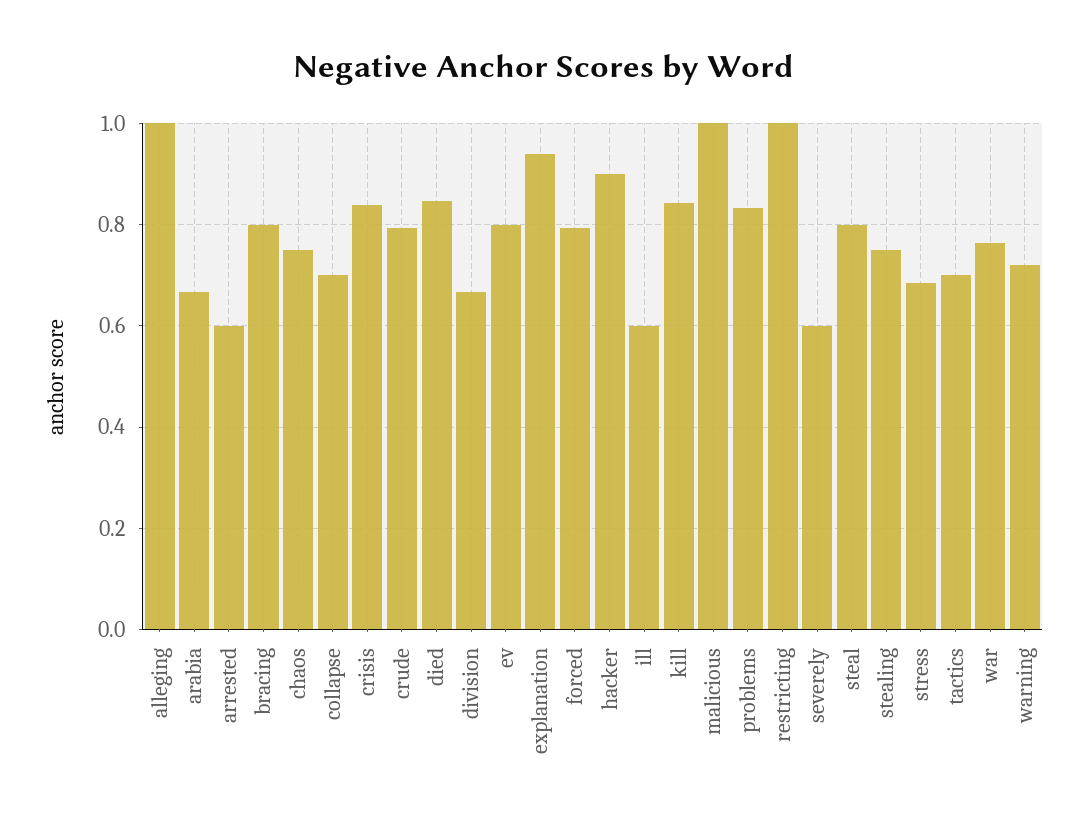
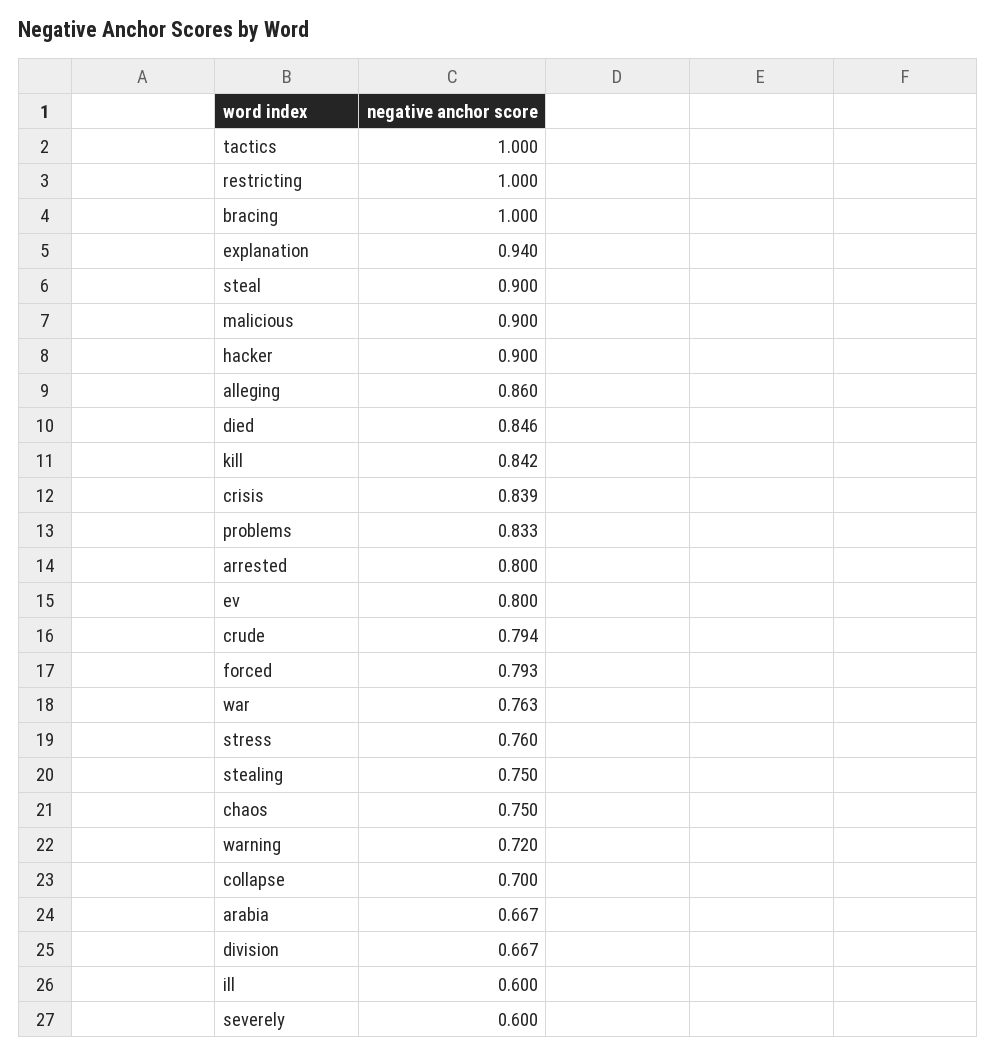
  {
-   "alleging": 1,
+   "alleging": 0.86,
    "arabia": 0.667,
-   "arrested": 0.6,
+   "arrested": 0.8,
-   "bracing": 0.8,
+   "bracing": 1,
    "chaos": 0.75,
    "collapse": 0.7,
    "crisis": 0.839,
    "crude": 0.794,
    "died": 0.846,
    "division": 0.667,
    "ev": 0.8,
    "explanation": 0.94,
    "forced": 0.793,
    "hacker": 0.9,
    "ill": 0.6,
    "kill": 0.842,
-   "malicious": 1,
+   "malicious": 0.9,
    "problems": 0.833,
    "restricting": 1,
    "severely": 0.6,
-   "steal": 0.8,
+   "steal": 0.9,
    "stealing": 0.75,
-   "stress": 0.68,
+   "stress": 0.76,
-   "tactics": 0.7,
+   "tactics": 1,
    "war": 0.763,
    "warning": 0.72
  }

